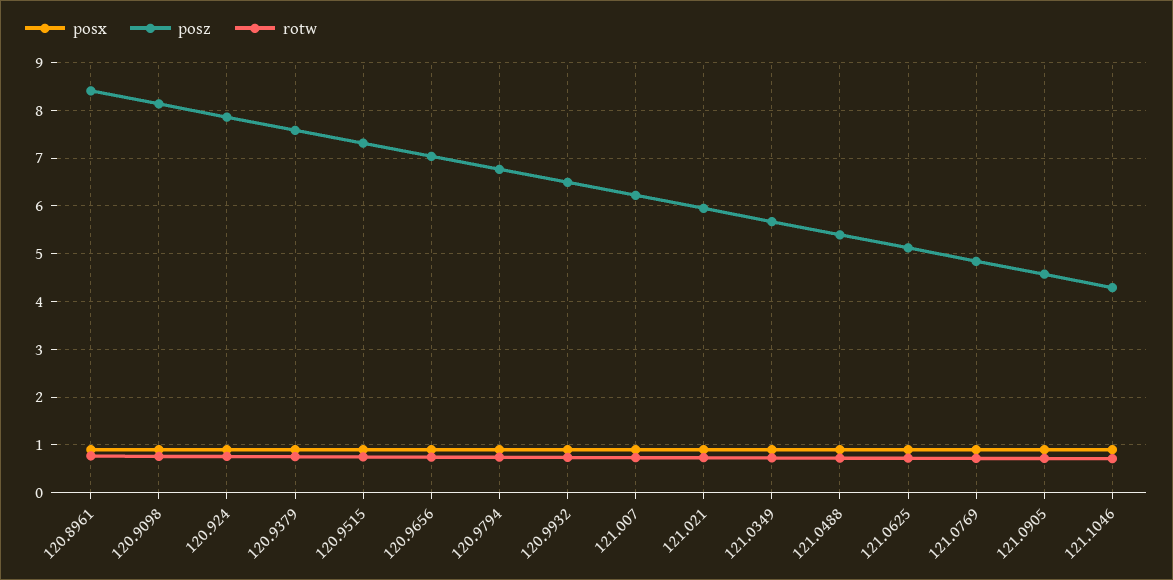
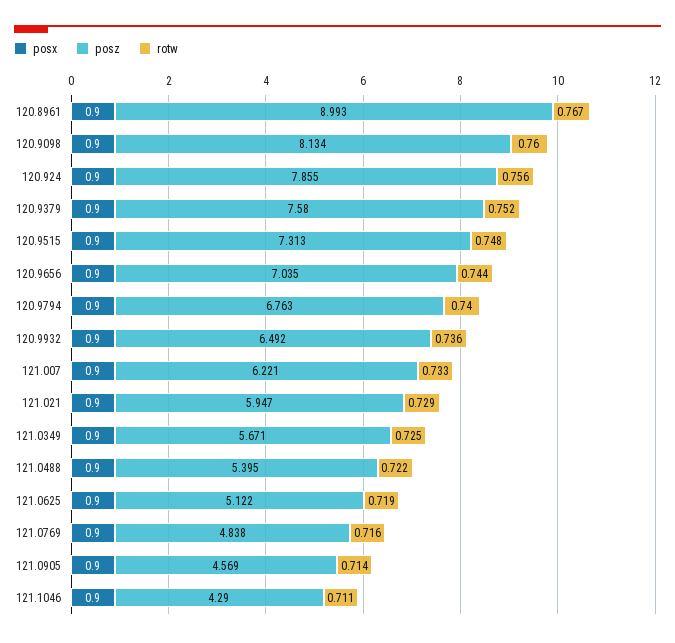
  {
    "posx": {
      "120.8961": 0.9,
      "120.9098": 0.9,
      "120.924": 0.9,
      "120.9379": 0.9,
      "120.9515": 0.9,
      "120.9656": 0.9,
      "120.9794": 0.9,
      "120.9932": 0.9,
      "121.007": 0.9,
      "121.021": 0.9,
      "121.0349": 0.9,
      "121.0488": 0.9,
      "121.0625": 0.9,
      "121.0769": 0.9,
      "121.0905": 0.9,
      "121.1046": 0.9
    },
    "posz": {
-     "120.8961": 8.4,
+     "120.8961": 8.993,
      "120.9098": 8.134,
      "120.924": 7.855,
      "120.9379": 7.58,
      "120.9515": 7.313,
      "120.9656": 7.035,
      "120.9794": 6.763,
      "120.9932": 6.492,
      "121.007": 6.221,
      "121.021": 5.947,
      "121.0349": 5.671,
      "121.0488": 5.395,
      "121.0625": 5.122,
      "121.0769": 4.838,
      "121.0905": 4.569,
      "121.1046": 4.29
    },
    "rotw": {
      "120.8961": 0.767,
      "120.9098": 0.76,
      "120.924": 0.756,
      "120.9379": 0.752,
      "120.9515": 0.748,
      "120.9656": 0.744,
      "120.9794": 0.74,
      "120.9932": 0.736,
      "121.007": 0.733,
      "121.021": 0.729,
      "121.0349": 0.725,
      "121.0488": 0.722,
      "121.0625": 0.719,
      "121.0769": 0.716,
      "121.0905": 0.714,
      "121.1046": 0.711
    }
  }

